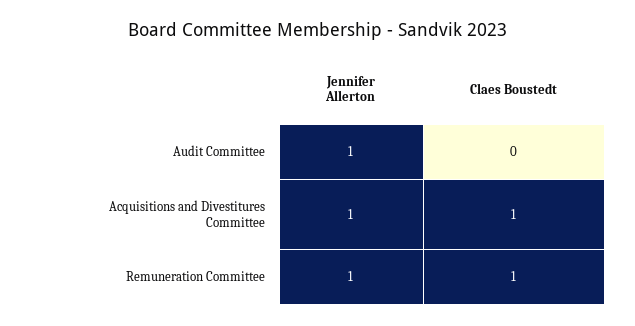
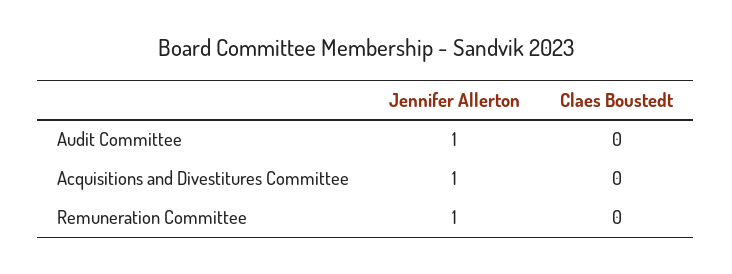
  {
    "Jennifer Allerton": {
      "Audit Committee": 1,
      "Acquisitions and Divestitures Committee": 1,
      "Remuneration Committee": 1
    },
    "Claes Boustedt": {
      "Audit Committee": 0,
-     "Acquisitions and Divestitures Committee": 1,
+     "Acquisitions and Divestitures Committee": 0,
-     "Remuneration Committee": 1
+     "Remuneration Committee": 0
    }
  }

